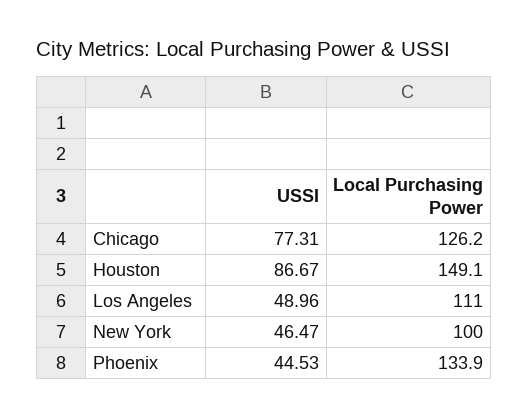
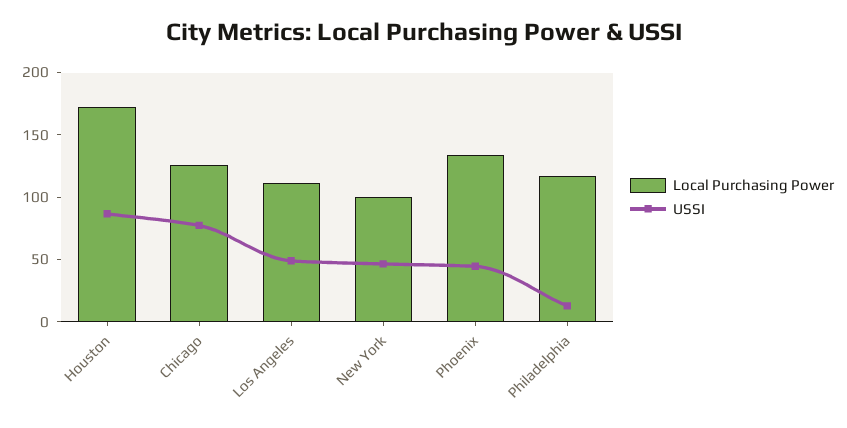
  {
    "USSI": {
      "Chicago": 77.31,
      "Houston": 86.67,
      "Los Angeles": 48.96,
      "New York": 46.47,
-     "Phoenix": 44.53
+     "Phoenix": 44.53,
+     "Philadelphia": 10
    },
    "Local Purchasing Power": {
      "Chicago": 126.2,
-     "Houston": 149.1,
+     "Houston": 170,
      "Los Angeles": 111,
      "New York": 100,
-     "Phoenix": 133.9
+     "Phoenix": 133.9,
+     "Philadelphia": 120
    }
  }

